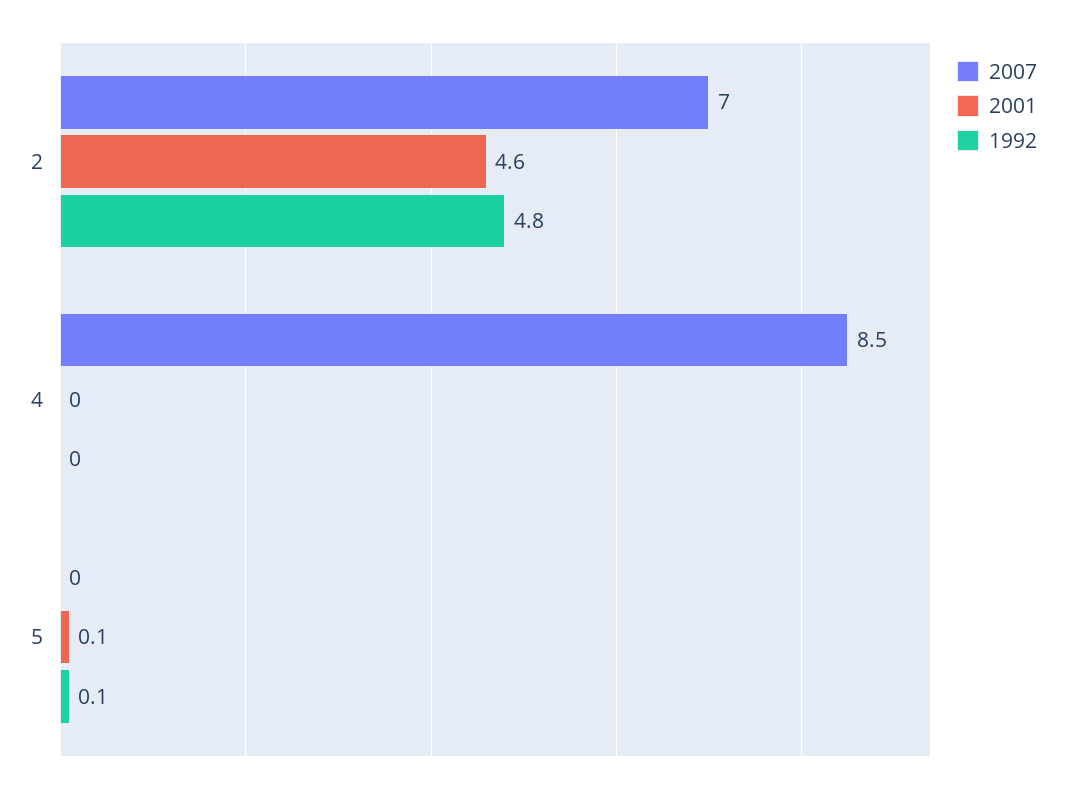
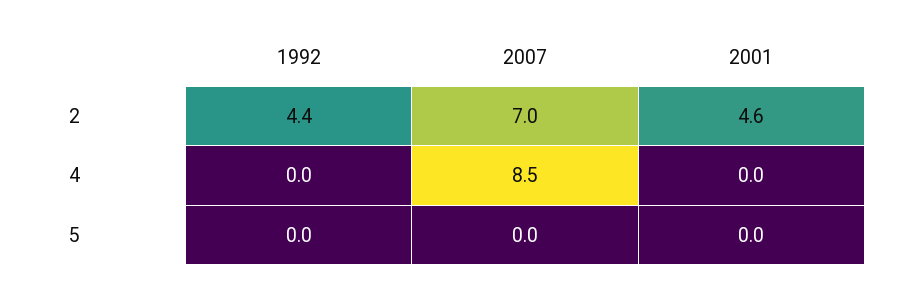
  {
    "2007": {
      "2": 7,
      "4": 8.5,
      "5": 0
    },
    "2001": {
      "2": 4.6,
      "4": 0,
-     "5": 0.1
+     "5": 0
    },
    "1992": {
-     "2": 4.8,
+     "2": 4.4,
      "4": 0,
-     "5": 0.1
+     "5": 0
    }
  }

